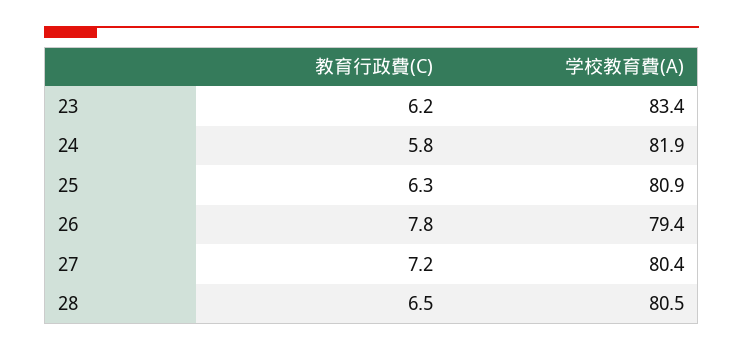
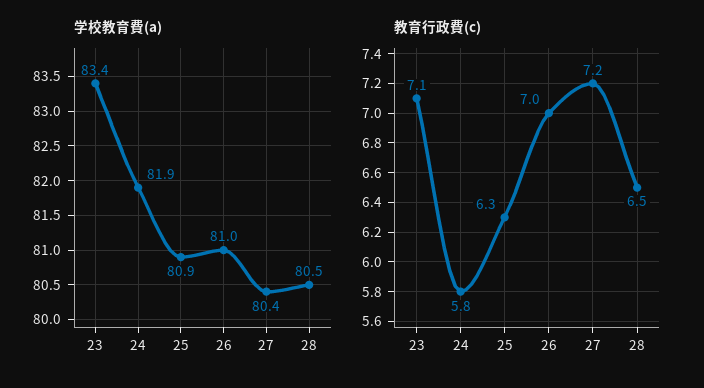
  {
    "教育行政費(C)": {
-     "23": 6.2,
+     "23": 7.1,
      "24": 5.8,
      "25": 6.3,
-     "26": 7.8,
+     "26": 7,
      "27": 7.2,
      "28": 6.5
    },
    "学校教育費(A)": {
      "23": 83.4,
      "24": 81.9,
      "25": 80.9,
-     "26": 79.4,
+     "26": 81,
      "27": 80.4,
      "28": 80.5
    }
  }

